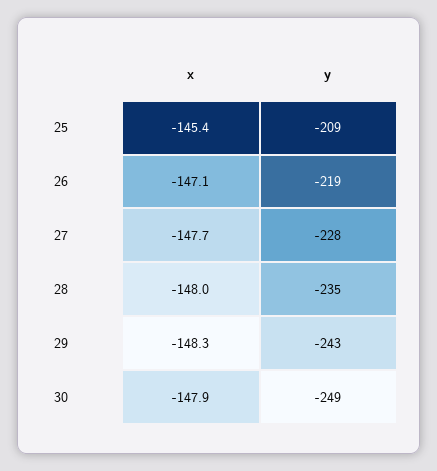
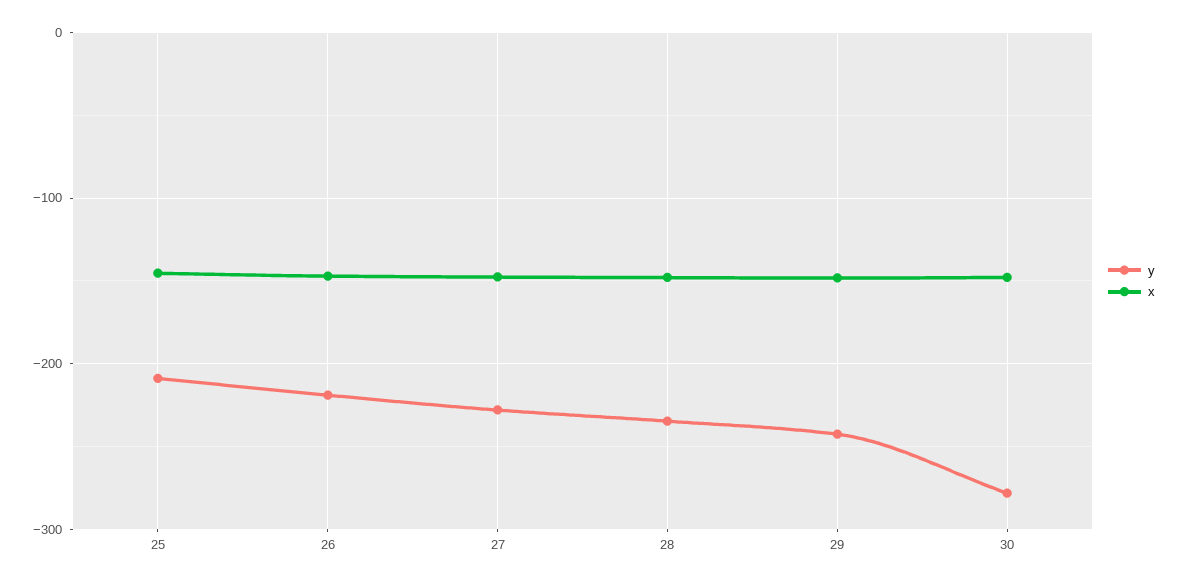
  {
    "x": {
      "25": -145.4,
      "26": -147.1,
      "27": -147.7,
      "28": -148,
      "29": -148.3,
      "30": -147.9
    },
    "y": {
      "25": -209,
      "26": -219,
      "27": -228,
      "28": -235,
      "29": -243,
-     "30": -249
+     "30": -280
    }
  }

